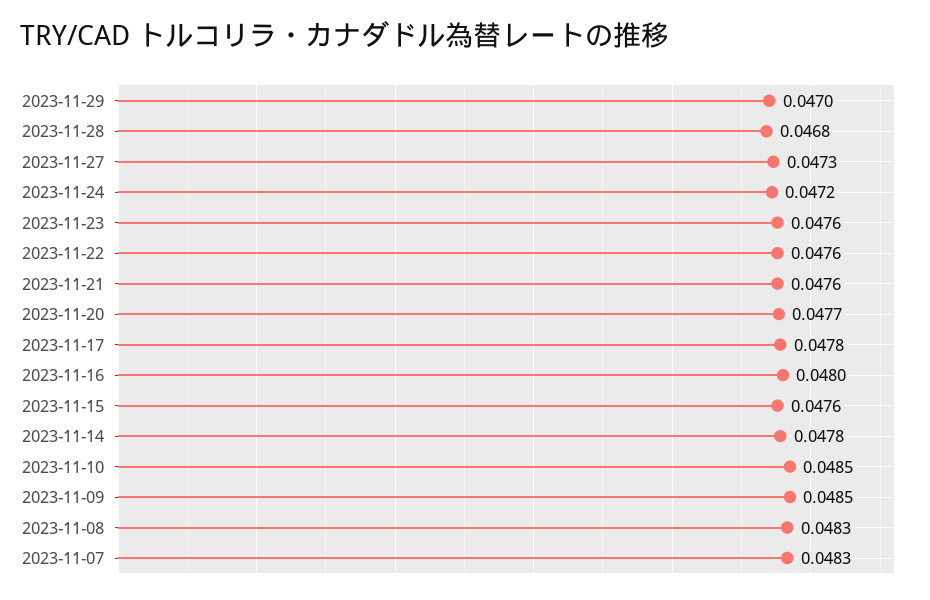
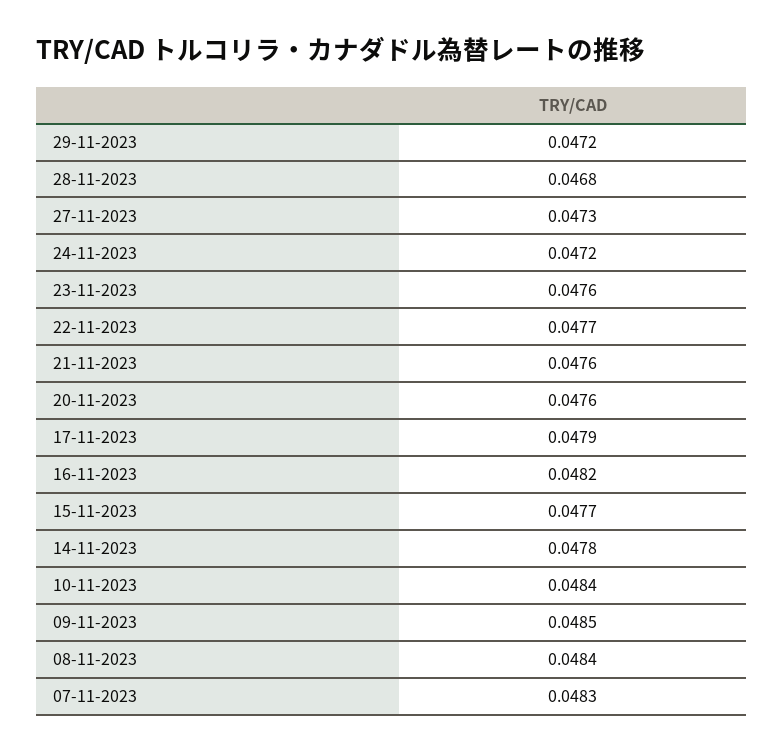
  {
-   "2023-11-29": 0.047,
+   "2023-11-29": 0.0472,
    "2023-11-28": 0.0468,
    "2023-11-27": 0.0473,
    "2023-11-24": 0.0472,
    "2023-11-23": 0.0476,
-   "2023-11-22": 0.0476,
+   "2023-11-22": 0.0477,
    "2023-11-21": 0.0476,
-   "2023-11-20": 0.0477,
+   "2023-11-20": 0.0476,
-   "2023-11-17": 0.0478,
+   "2023-11-17": 0.0479,
-   "2023-11-16": 0.048,
+   "2023-11-16": 0.0482,
-   "2023-11-15": 0.0476,
+   "2023-11-15": 0.0477,
    "2023-11-14": 0.0478,
-   "2023-11-10": 0.0485,
+   "2023-11-10": 0.0484,
    "2023-11-09": 0.0485,
-   "2023-11-08": 0.0483,
+   "2023-11-08": 0.0484,
    "2023-11-07": 0.0483
  }

